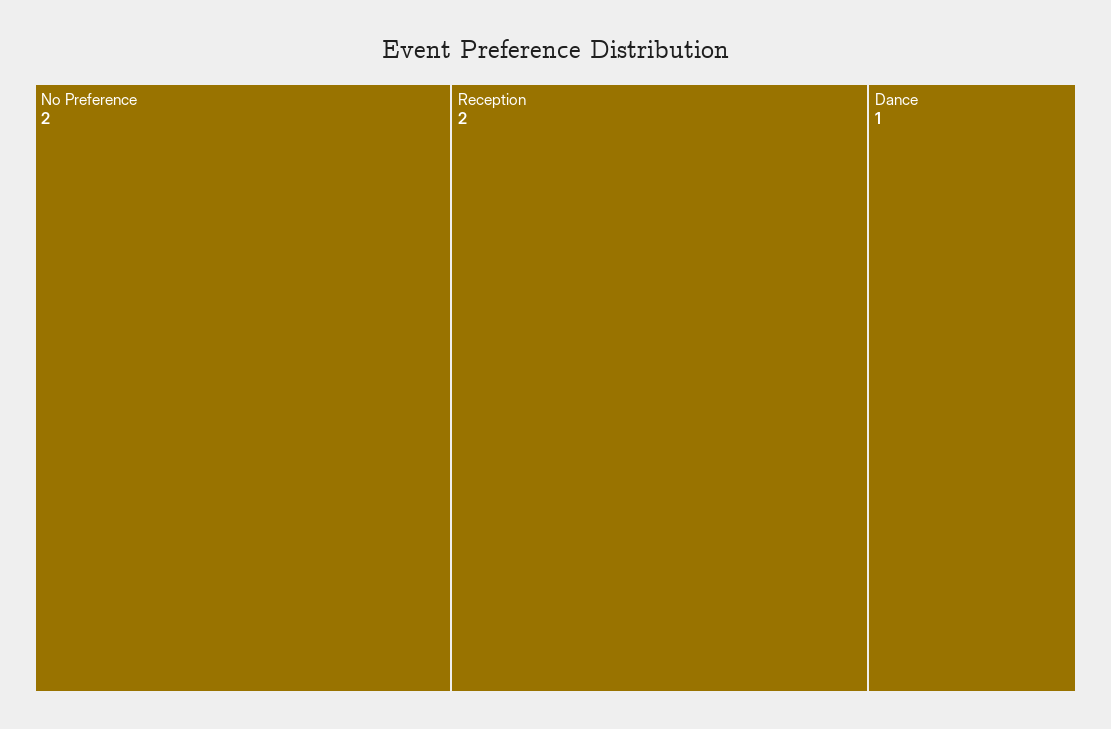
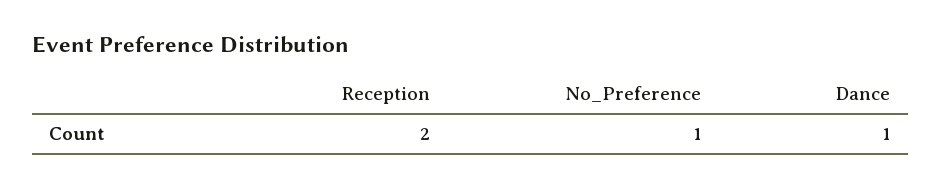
  {
-   "No Preference": 2,
+   "No Preference": 1,
    "Reception": 2,
    "Dance": 1
  }

